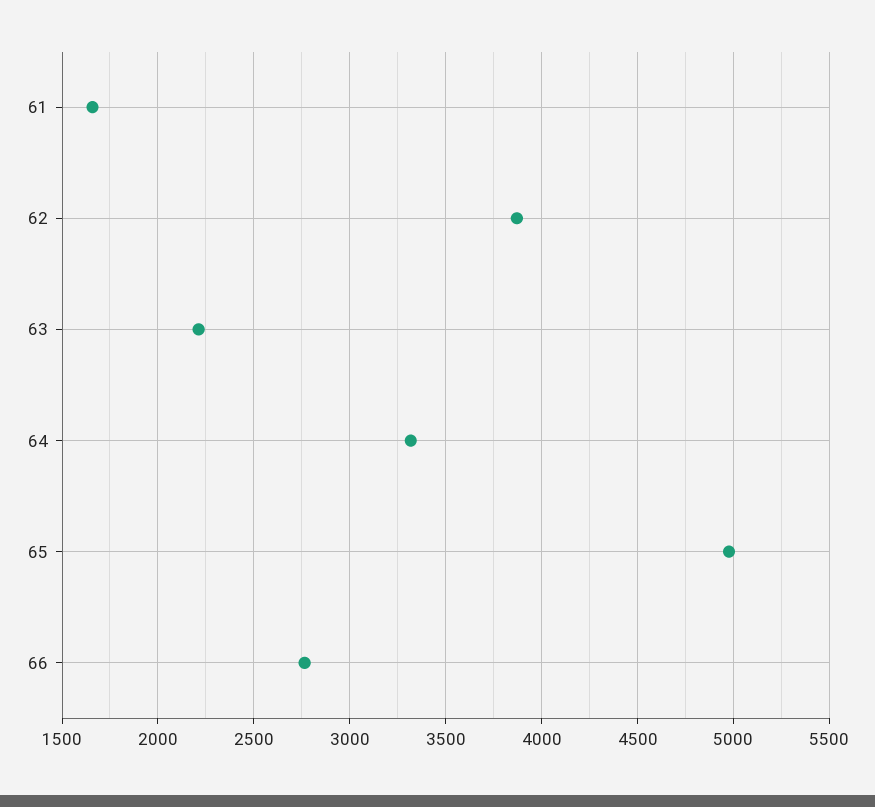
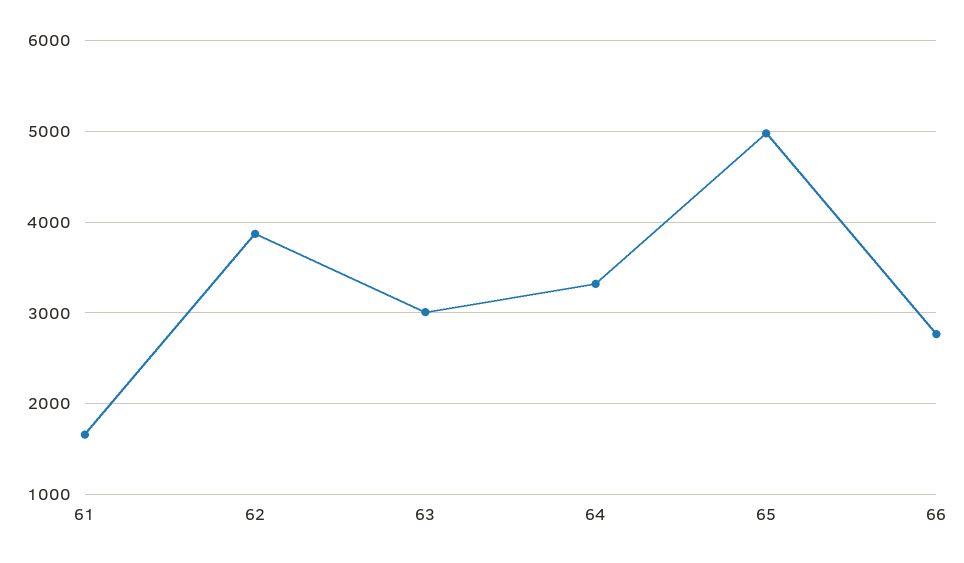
  {
    "61": 1650,
    "62": 3850,
-   "63": 2200,
+   "63": 3000,
    "64": 3300,
    "65": 5000,
    "66": 2750
  }

